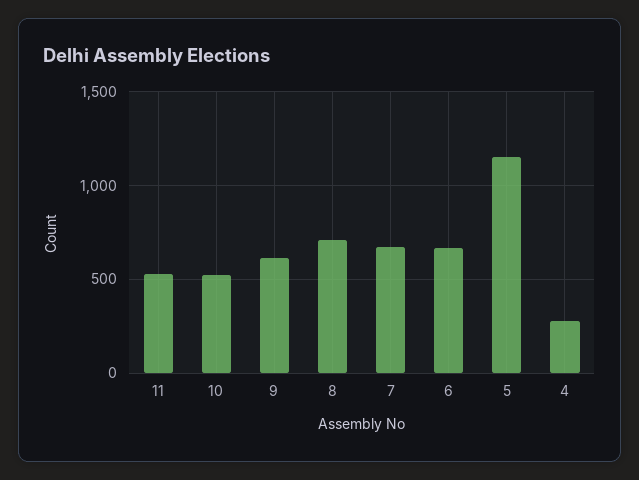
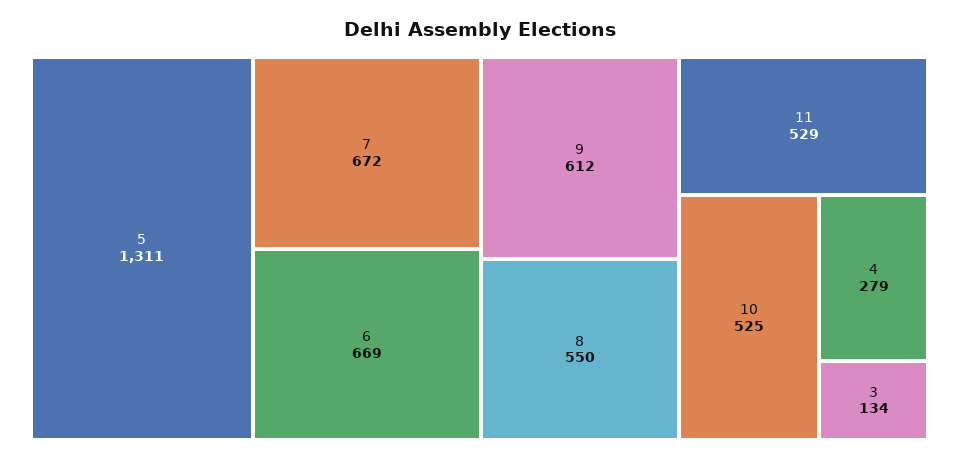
  {
    "11": 529,
    "10": 525,
    "9": 612,
-   "8": 700,
+   "8": 550,
    "7": 672,
    "6": 669,
-   "5": 1150,
+   "5": 1311,
-   "4": 279
+   "4": 279,
+   "3": 134
  }

